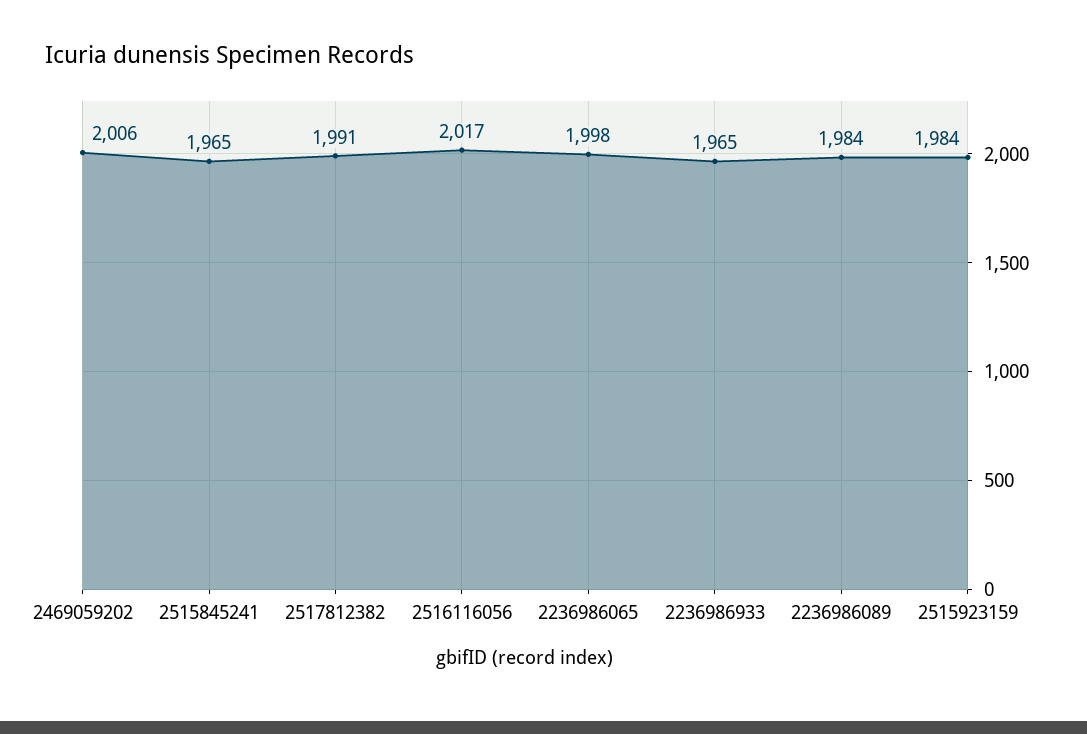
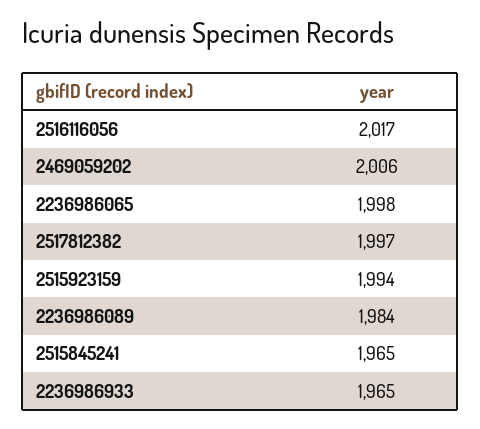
  {
    "2469059202": 2006,
    "2515845241": 1965,
-   "2517812382": 1991,
+   "2517812382": 1997,
    "2516116056": 2017,
    "2236986065": 1998,
    "2236986933": 1965,
    "2236986089": 1984,
-   "2515923159": 1984
+   "2515923159": 1994
  }

